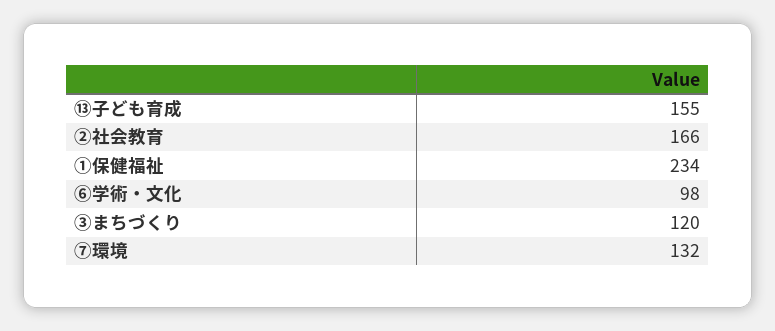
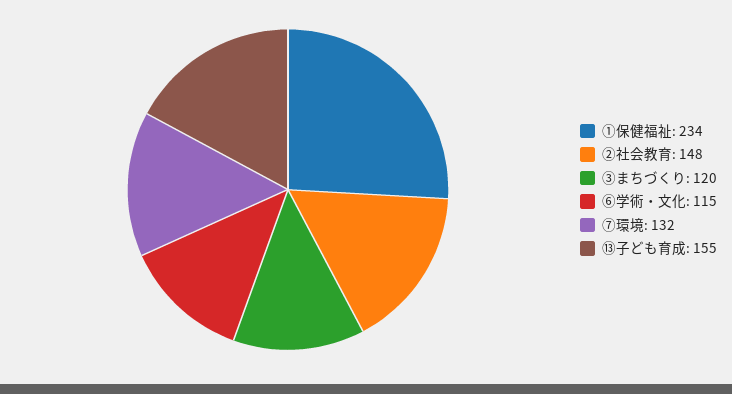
  {
    "⑬子ども育成": 155,
-   "②社会教育": 166,
+   "②社会教育": 148,
    "①保健福祉": 234,
-   "⑥学術・文化": 98,
+   "⑥学術・文化": 115,
    "③まちづくり": 120,
    "⑦環境": 132
  }

